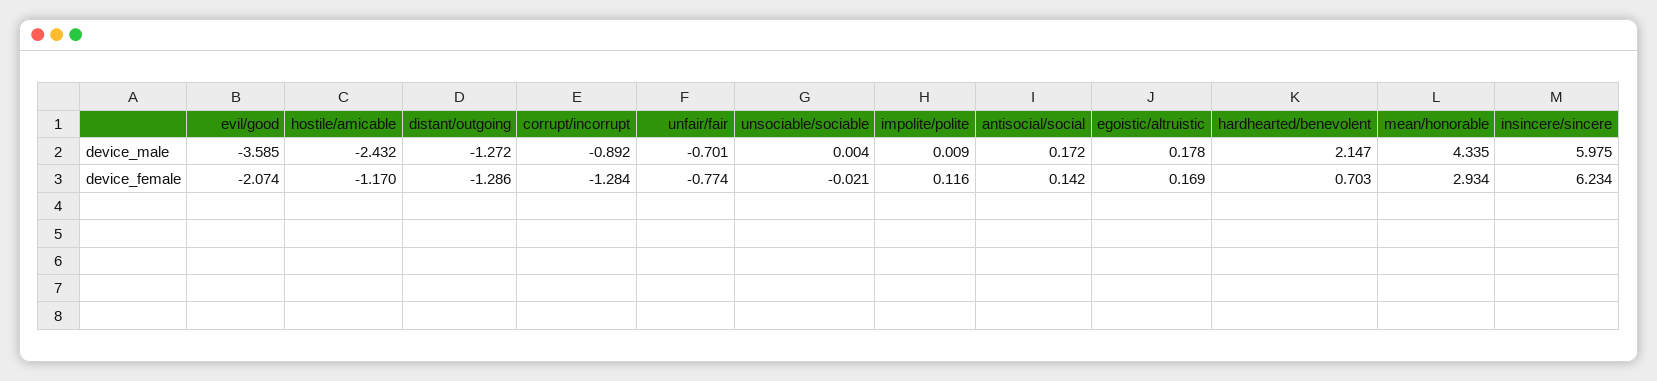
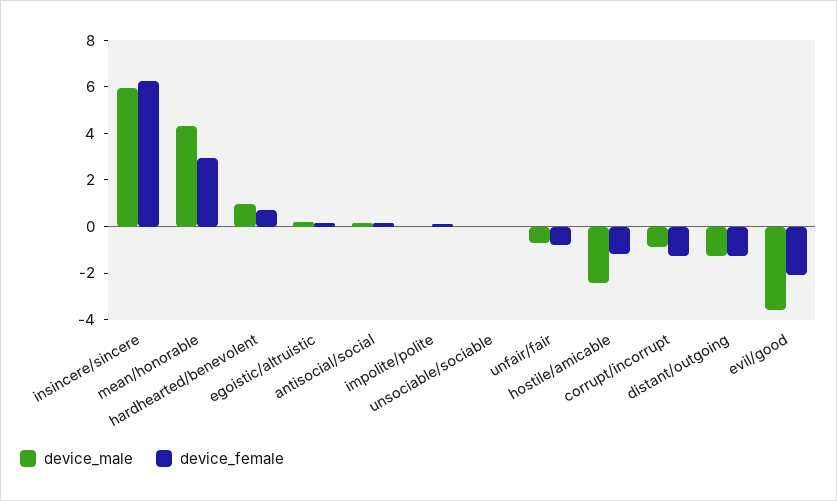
  {
    "device_male": {
      "evil/good": -3.585,
      "hostile/amicable": -2.432,
      "distant/outgoing": -1.272,
      "corrupt/incorrupt": -0.892,
      "unfair/fair": -0.701,
      "unsociable/sociable": 0.004,
      "impolite/polite": 0.009,
      "antisocial/social": 0.172,
      "egoistic/altruistic": 0.178,
-     "hardhearted/benevolent": 2.147,
+     "hardhearted/benevolent": 1,
      "mean/honorable": 4.335,
      "insincere/sincere": 5.975
    },
    "device_female": {
      "evil/good": -2.074,
      "hostile/amicable": -1.17,
      "distant/outgoing": -1.286,
      "corrupt/incorrupt": -1.284,
      "unfair/fair": -0.774,
      "unsociable/sociable": -0.021,
      "impolite/polite": 0.116,
      "antisocial/social": 0.142,
      "egoistic/altruistic": 0.169,
      "hardhearted/benevolent": 0.703,
      "mean/honorable": 2.934,
      "insincere/sincere": 6.234
    }
  }

